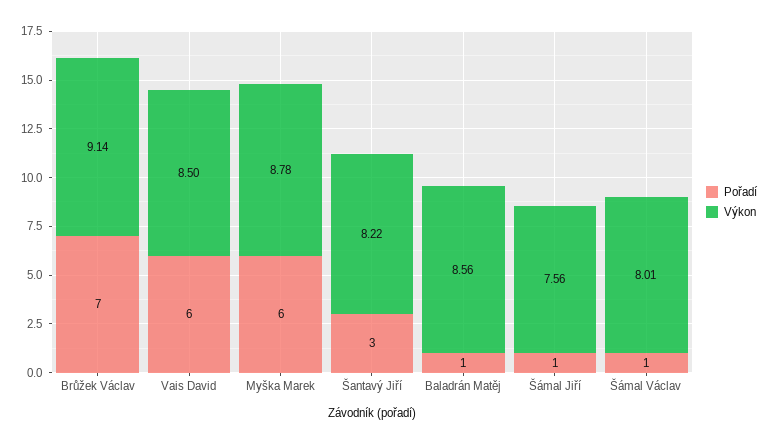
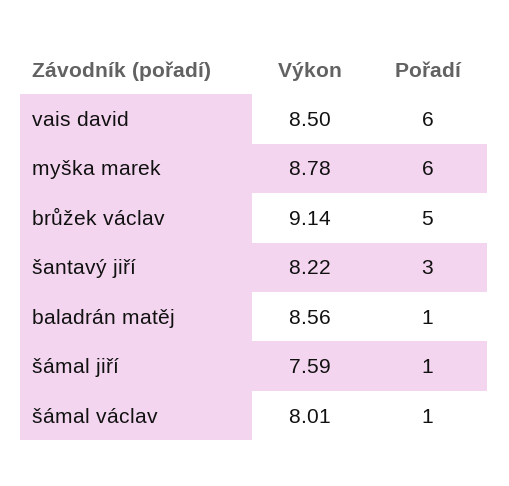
  {
    "Pořadí": {
-     "Brůžek Václav": 7,
+     "Brůžek Václav": 5,
      "Vais David": 6,
      "Myška Marek": 6,
      "Šantavý Jiří": 3,
      "Baladrán Matěj": 1,
      "Šámal Jiří": 1,
      "Šámal Václav": 1
    },
    "Výkon": {
      "Brůžek Václav": 9.14,
      "Vais David": 8.5,
      "Myška Marek": 8.78,
      "Šantavý Jiří": 8.22,
      "Baladrán Matěj": 8.56,
-     "Šámal Jiří": 7.56,
+     "Šámal Jiří": 7.59,
      "Šámal Václav": 8.01
    }
  }

